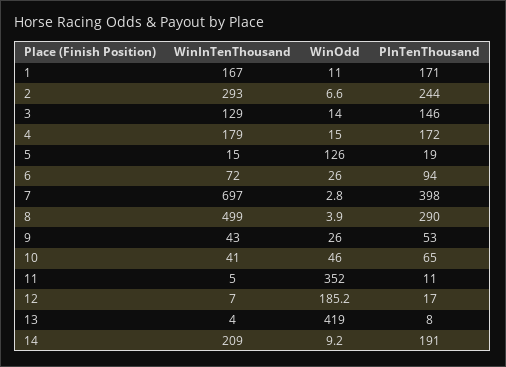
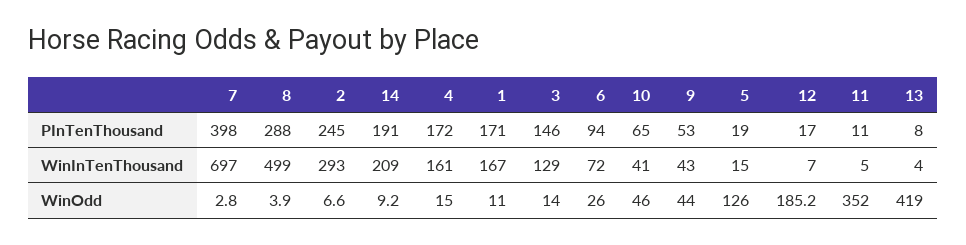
  {
    "WinInTenThousand": {
      "1": 167,
      "2": 293,
      "3": 129,
-     "4": 179,
+     "4": 161,
      "5": 15,
      "6": 72,
      "7": 697,
      "8": 499,
      "9": 43,
      "10": 41,
      "11": 5,
      "12": 7,
      "13": 4,
      "14": 209
    },
    "WinOdd": {
      "1": 11,
      "2": 6.6,
      "3": 14,
      "4": 15,
      "5": 126,
      "6": 26,
      "7": 2.8,
      "8": 3.9,
-     "9": 26,
+     "9": 44,
      "10": 46,
      "11": 352,
      "12": 185.2,
      "13": 419,
      "14": 9.2
    },
    "PInTenThousand": {
      "1": 171,
-     "2": 244,
+     "2": 245,
      "3": 146,
      "4": 172,
      "5": 19,
      "6": 94,
      "7": 398,
-     "8": 290,
+     "8": 288,
      "9": 53,
      "10": 65,
      "11": 11,
      "12": 17,
      "13": 8,
      "14": 191
    }
  }

